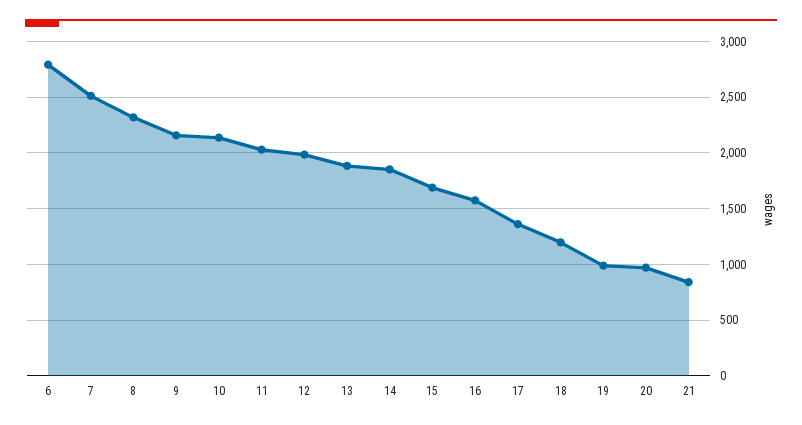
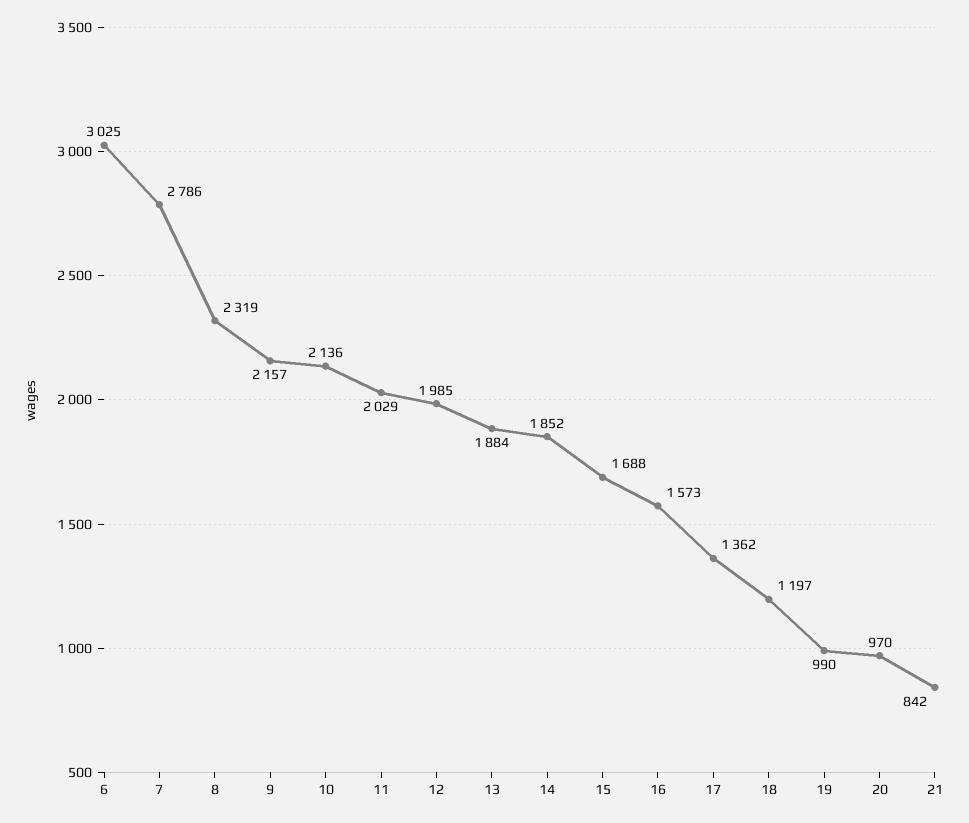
  {
-   "6": 2800,
+   "6": 3025,
-   "7": 2500,
+   "7": 2786,
    "8": 2319,
    "9": 2157,
    "10": 2136,
    "11": 2029,
    "12": 1985,
    "13": 1884,
    "14": 1852,
    "15": 1688,
    "16": 1573,
    "17": 1362,
    "18": 1197,
    "19": 990,
    "20": 970,
    "21": 842
  }

